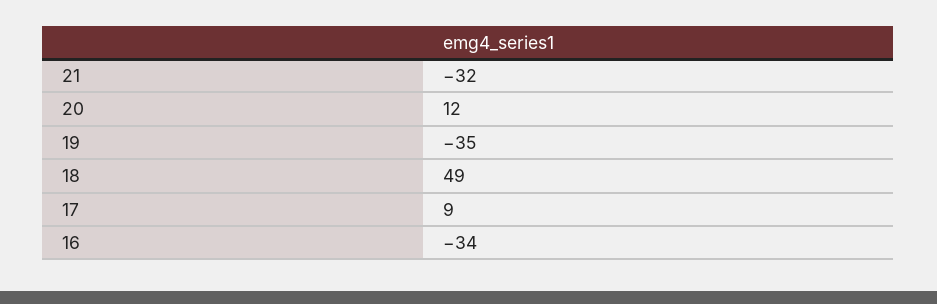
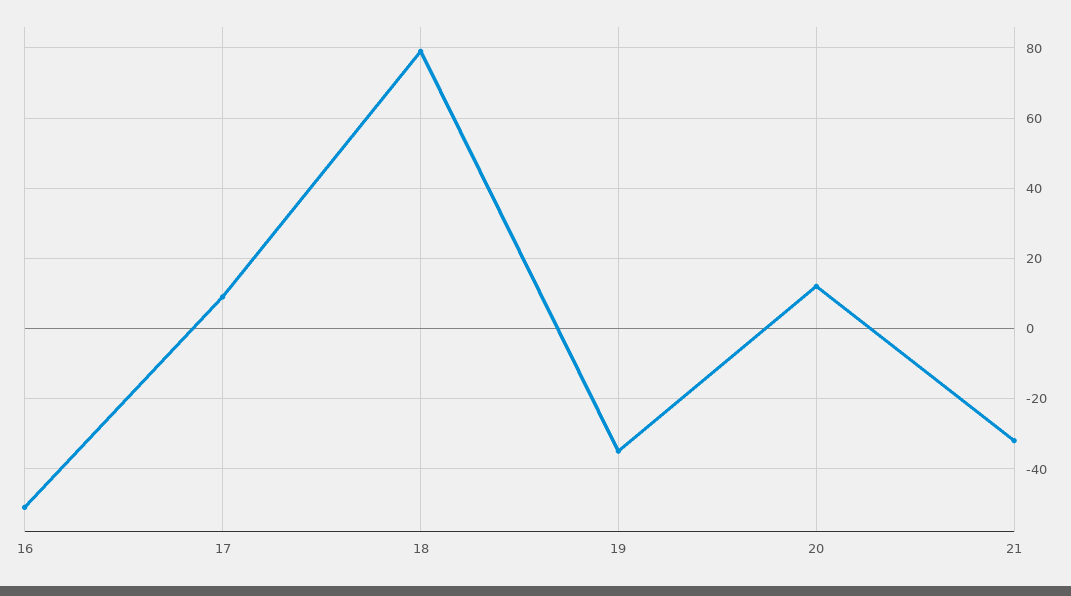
  {
    "21": -32,
    "20": 12,
    "19": -35,
-   "18": 49,
+   "18": 80,
    "17": 9,
-   "16": -34
+   "16": -50
  }

